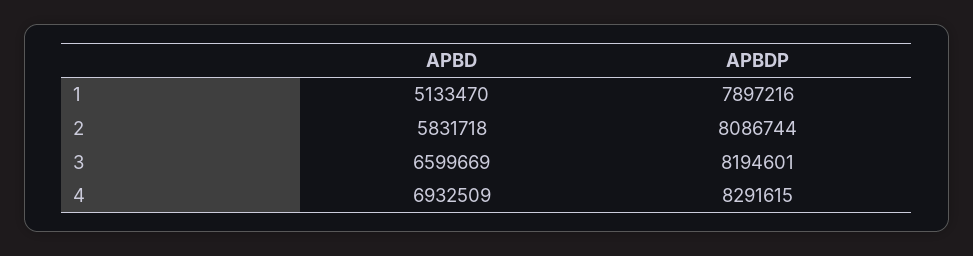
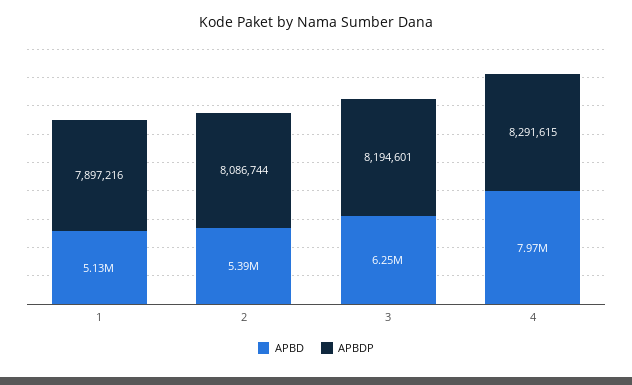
  {
    "APBD": {
      "1": 5133470,
-     "2": 5831718,
+     "2": 5390000,
-     "3": 6599669,
+     "3": 6250000,
-     "4": 6932509
+     "4": 7970000
    },
    "APBDP": {
      "1": 7897216,
      "2": 8086744,
      "3": 8194601,
      "4": 8291615
    }
  }

